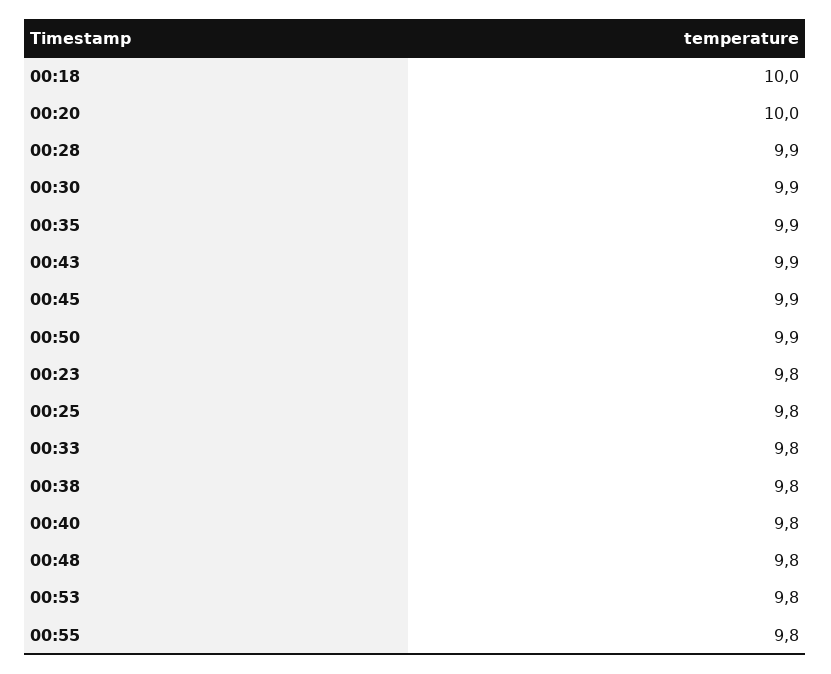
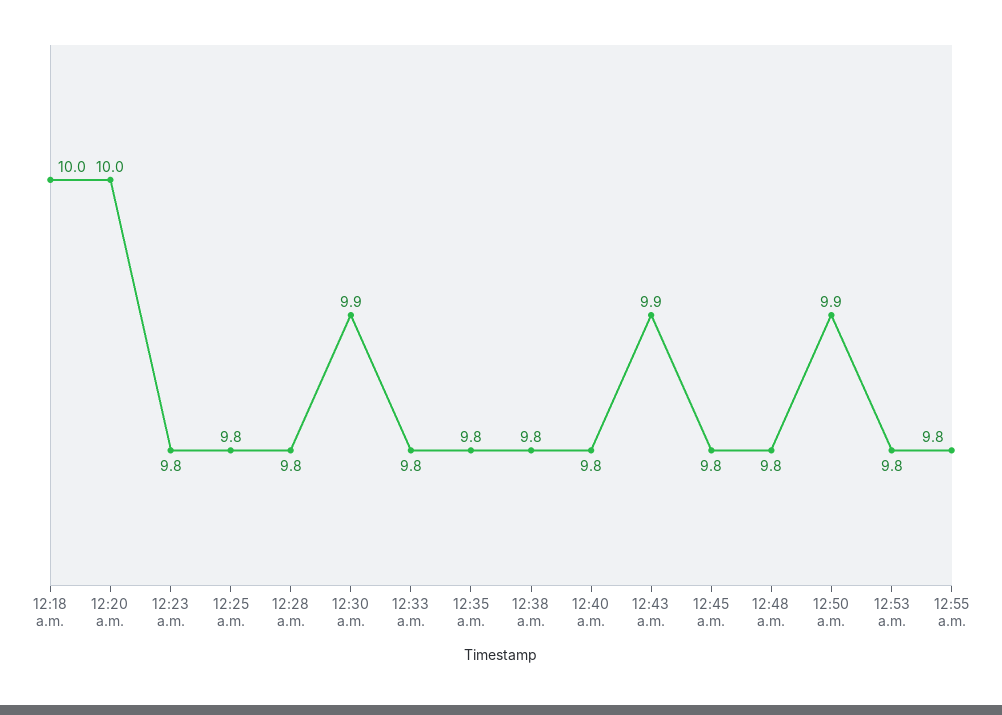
  {
    "00:18": 10,
    "00:20": 10,
-   "00:28": 9.9,
+   "00:28": 9.8,
    "00:30": 9.9,
-   "00:35": 9.9,
+   "00:35": 9.8,
    "00:43": 9.9,
-   "00:45": 9.9,
+   "00:45": 9.8,
    "00:50": 9.9,
    "00:23": 9.8,
    "00:25": 9.8,
    "00:33": 9.8,
    "00:38": 9.8,
    "00:40": 9.8,
    "00:48": 9.8,
    "00:53": 9.8,
    "00:55": 9.8
  }

